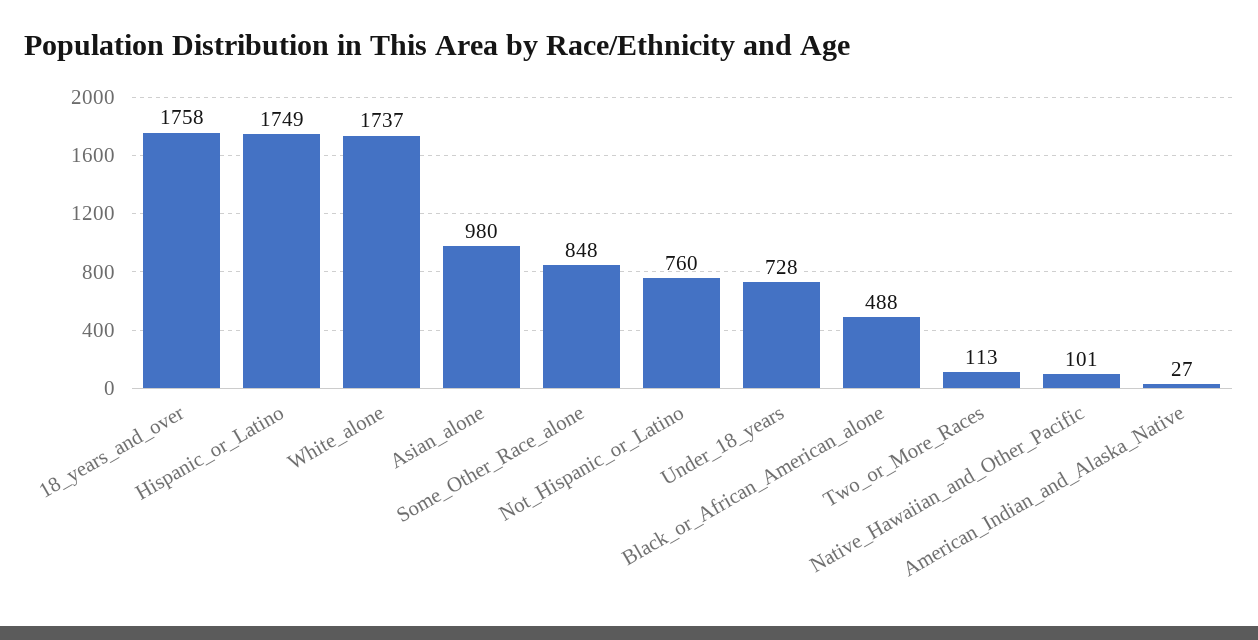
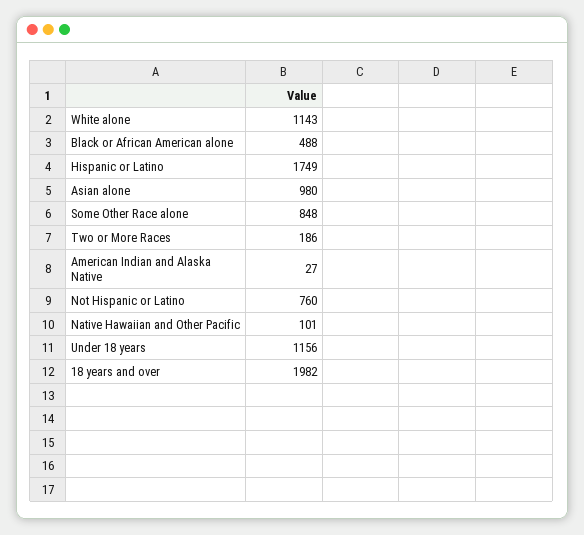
  {
-   "18_years_and_over": 1758,
+   "18_years_and_over": 1982,
    "Hispanic_or_Latino": 1749,
-   "White_alone": 1737,
+   "White_alone": 1143,
    "Asian_alone": 980,
    "Some_Other_Race_alone": 848,
    "Not_Hispanic_or_Latino": 760,
-   "Under_18_years": 728,
+   "Under_18_years": 1156,
    "Black_or_African_American_alone": 488,
-   "Two_or_More_Races": 113,
+   "Two_or_More_Races": 186,
    "Native_Hawaiian_and_Other_Pacific": 101,
    "American_Indian_and_Alaska_Native": 27
  }

